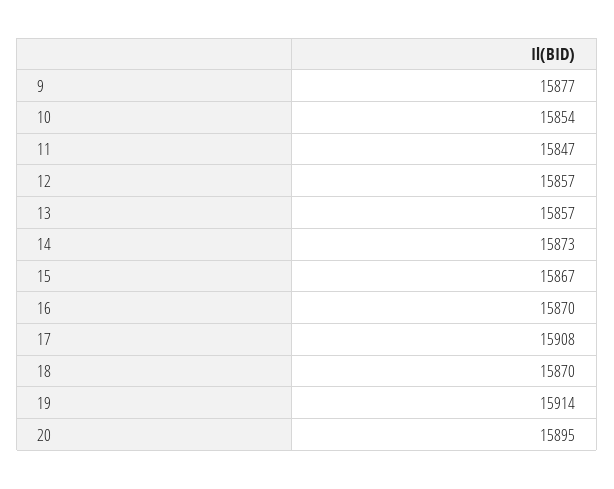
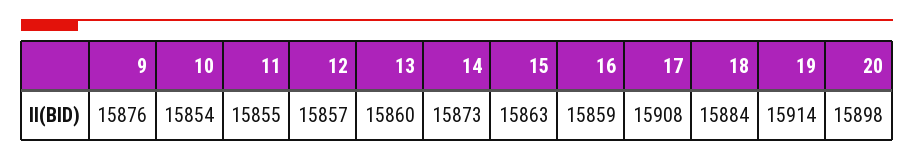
  {
-   "9": 15877,
+   "9": 15876,
    "10": 15854,
-   "11": 15847,
+   "11": 15855,
    "12": 15857,
-   "13": 15857,
+   "13": 15860,
    "14": 15873,
-   "15": 15867,
+   "15": 15863,
-   "16": 15870,
+   "16": 15859,
    "17": 15908,
-   "18": 15870,
+   "18": 15884,
    "19": 15914,
-   "20": 15895
+   "20": 15898
  }

